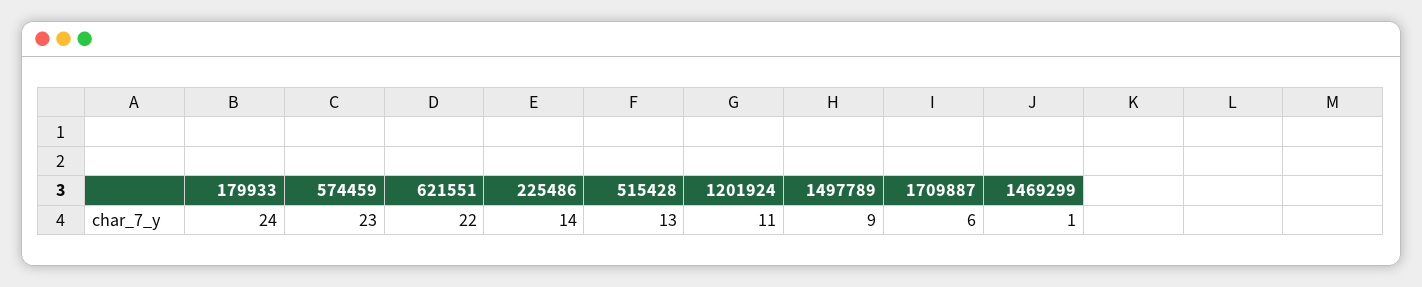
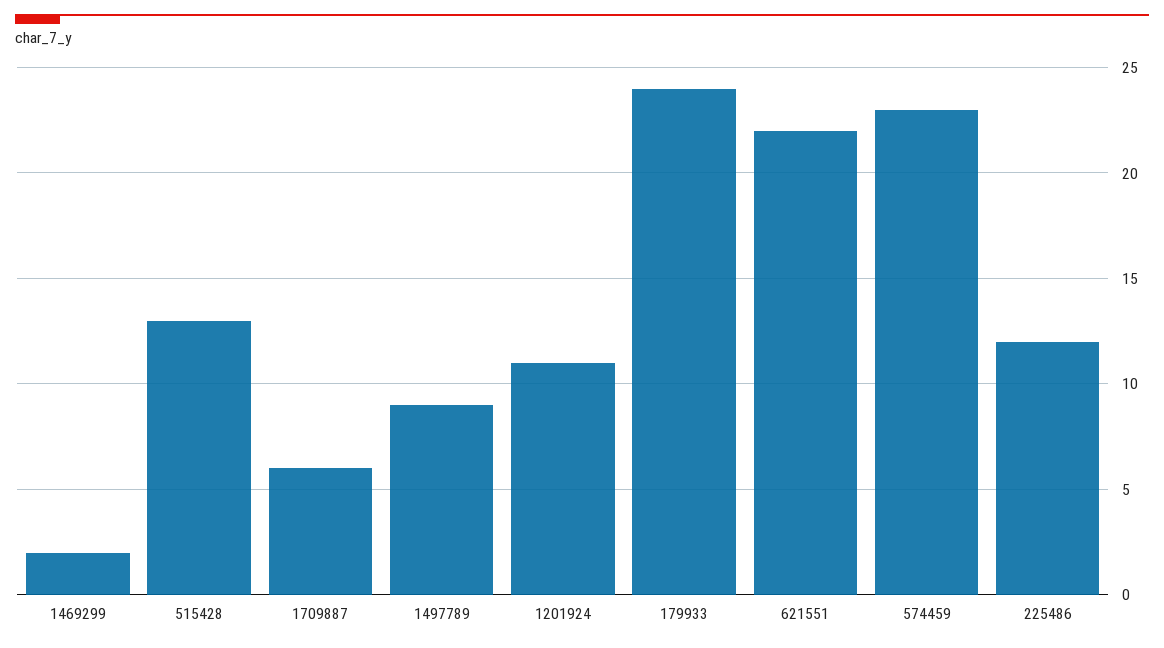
  {
    "179933": 24,
    "574459": 23,
    "621551": 22,
-   "225486": 14,
+   "225486": 12,
    "515428": 13,
    "1201924": 11,
    "1497789": 9,
    "1709887": 6,
-   "1469299": 1
+   "1469299": 2
  }

